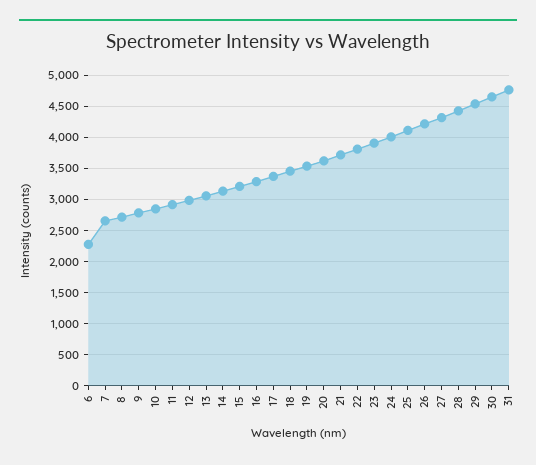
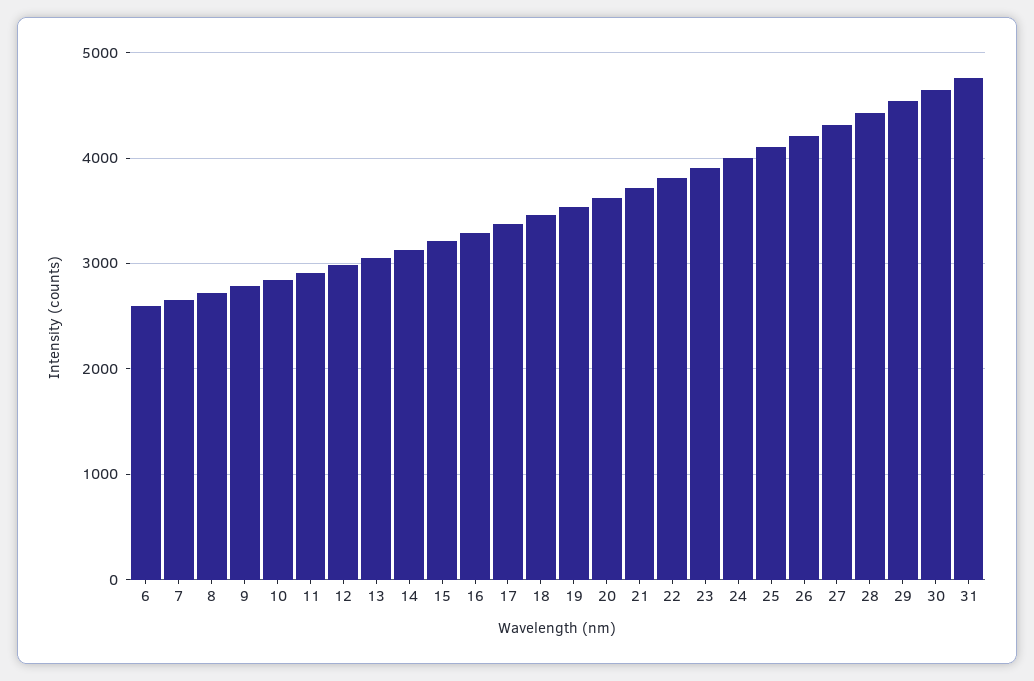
  {
-   "6": 2300,
+   "6": 2600,
    "7": 2700,
    "8": 2700,
    "9": 2800,
    "10": 2800,
    "11": 2900,
    "12": 3000,
    "13": 3100,
    "14": 3100,
    "15": 3200,
    "16": 3300,
    "17": 3400,
    "18": 3500,
    "19": 3500,
    "20": 3600,
    "21": 3700,
    "22": 3800,
    "23": 3900,
    "24": 4000,
    "25": 4100,
    "26": 4200,
    "27": 4300,
    "28": 4400,
    "29": 4500,
    "30": 4700,
    "31": 4800
  }

